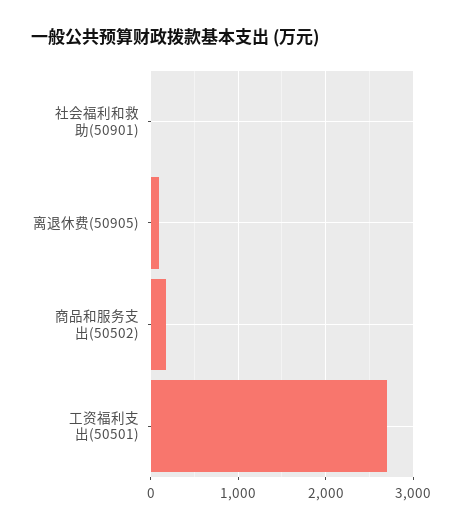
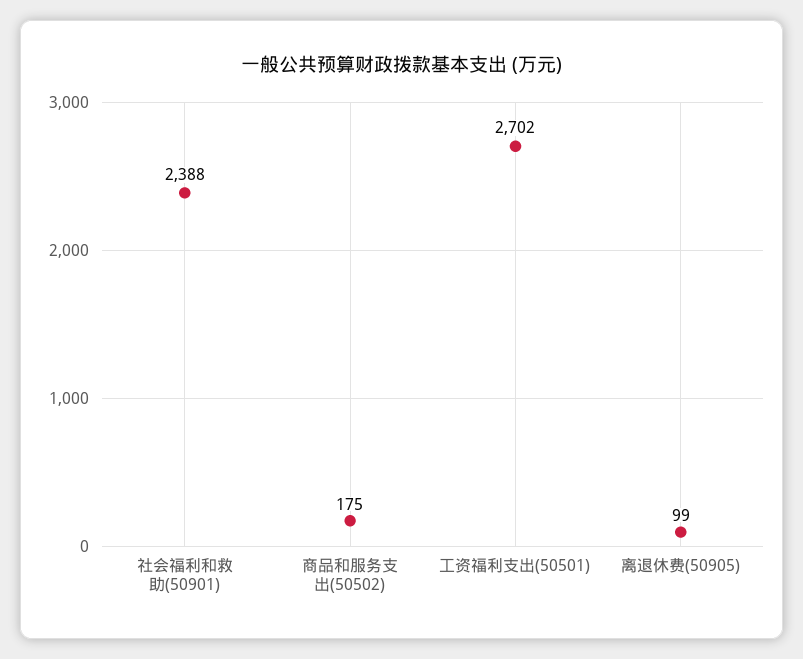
  {
-   "社会福利和救助(50901)": 0,
+   "社会福利和救助(50901)": 2388,
    "离退休费(50905)": 99,
    "商品和服务支出(50502)": 175,
    "工资福利支出(50501)": 2702
  }

